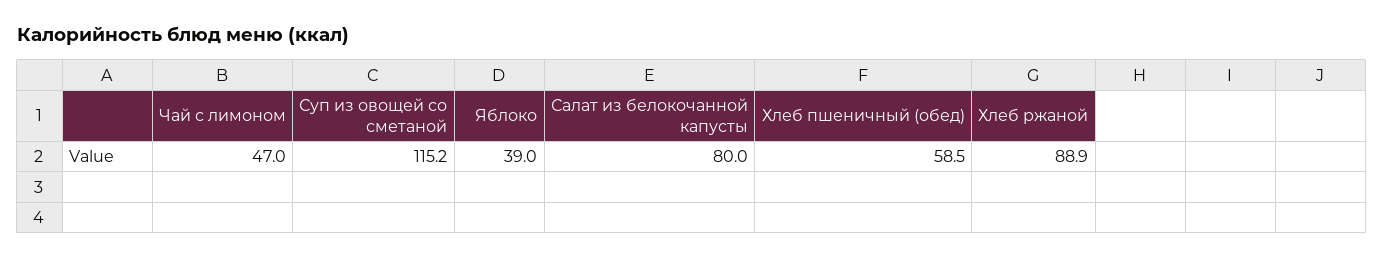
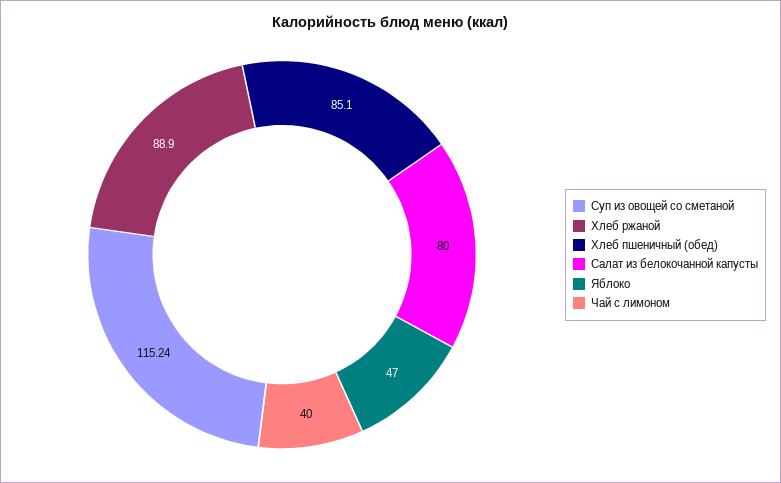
  {
-   "Чай с лимоном": 47,
+   "Чай с лимоном": 40,
    "Суп из овощей со сметаной": 115.24,
-   "Яблоко": 39,
+   "Яблоко": 47,
    "Салат из белокочанной капусты": 80,
-   "Хлеб пшеничный (обед)": 58.5,
+   "Хлеб пшеничный (обед)": 85.1,
    "Хлеб ржаной": 88.9
  }

